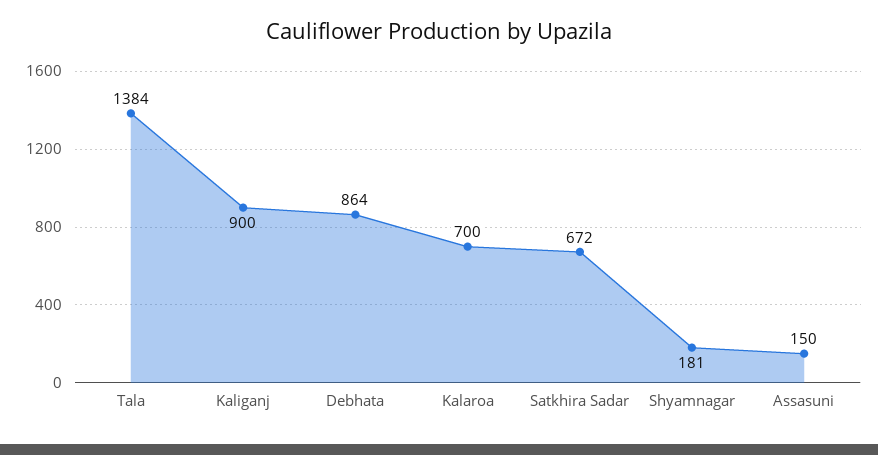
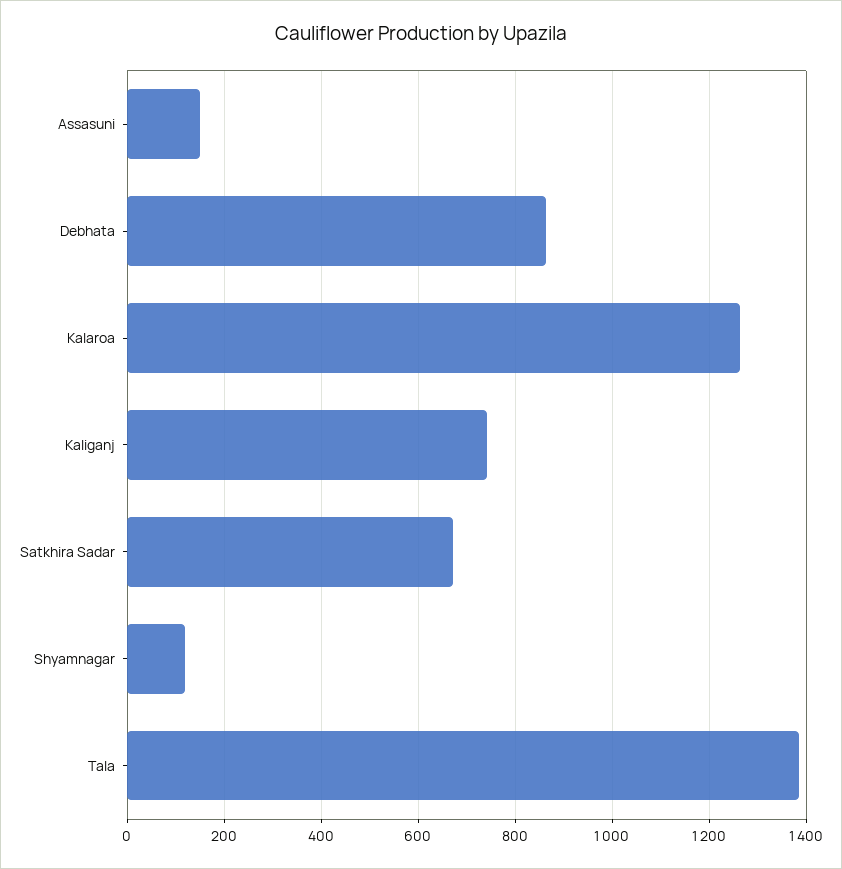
  {
    "Tala": 1384,
-   "Kaliganj": 900,
+   "Kaliganj": 740,
    "Debhata": 864,
-   "Kalaroa": 700,
+   "Kalaroa": 1260,
    "Satkhira Sadar": 672,
-   "Shyamnagar": 181,
+   "Shyamnagar": 120,
    "Assasuni": 150
  }

